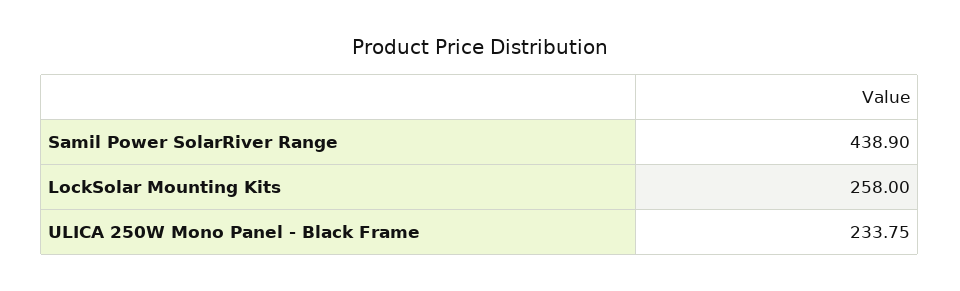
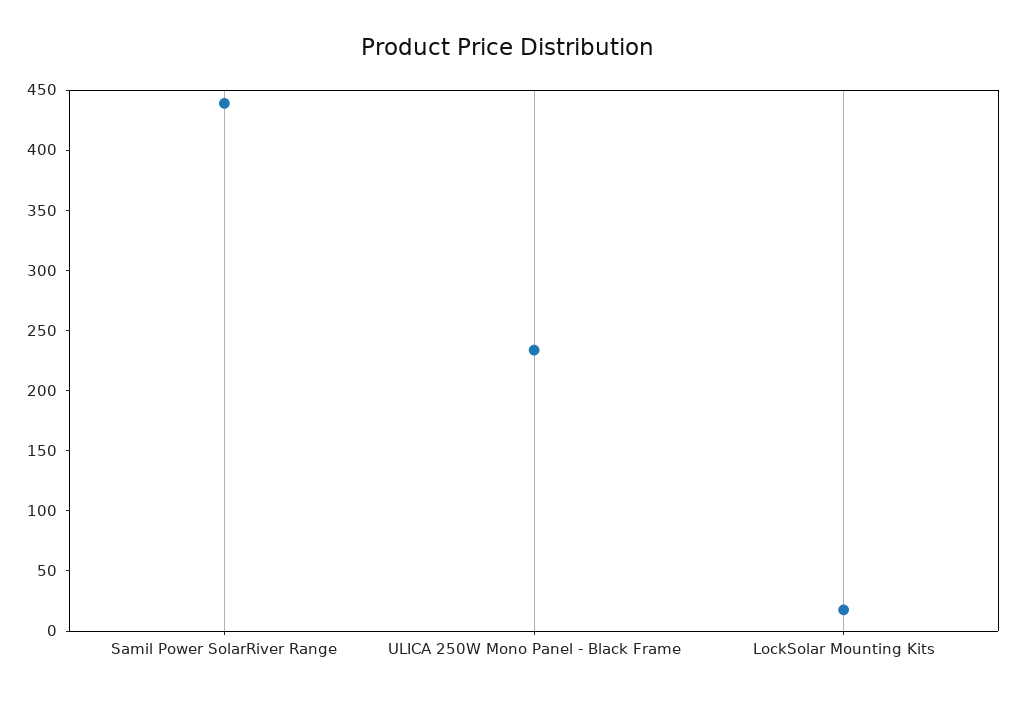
  {
    "Samil Power SolarRiver Range": 438.9,
-   "LockSolar Mounting Kits": 258,
+   "LockSolar Mounting Kits": 20,
    "ULICA 250W Mono Panel - Black Frame": 233.75
  }

